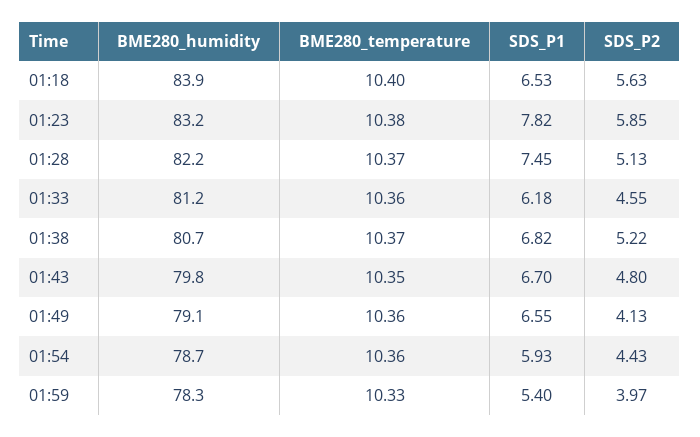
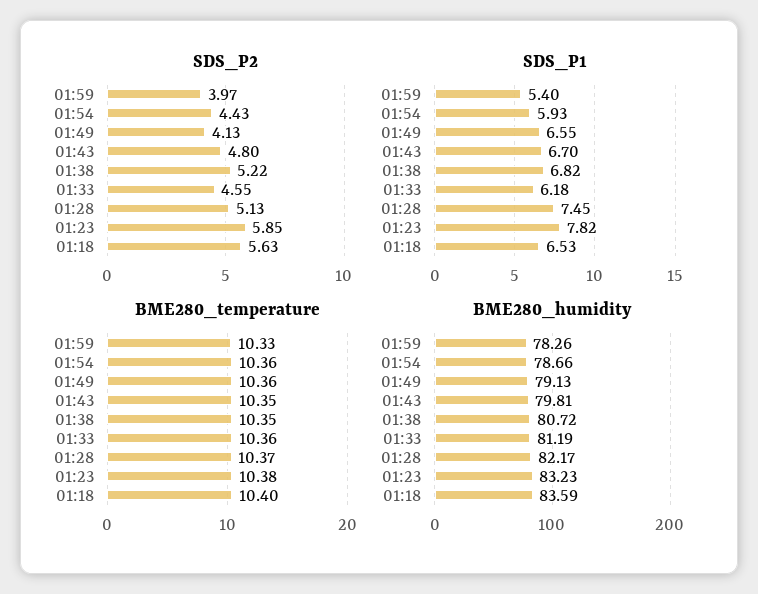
  {
    "BME280_humidity": {
-     "01:18": 83.9,
+     "01:18": 83.59,
      "01:23": 83.23,
      "01:28": 82.17,
      "01:33": 81.19,
      "01:38": 80.72,
      "01:43": 79.81,
      "01:49": 79.13,
      "01:54": 78.66,
      "01:59": 78.26
    },
    "BME280_temperature": {
      "01:18": 10.4,
      "01:23": 10.38,
      "01:28": 10.37,
      "01:33": 10.36,
-     "01:38": 10.37,
+     "01:38": 10.35,
      "01:43": 10.35,
      "01:49": 10.36,
      "01:54": 10.36,
      "01:59": 10.33
    },
    "SDS_P1": {
      "01:18": 6.53,
      "01:23": 7.82,
      "01:28": 7.45,
      "01:33": 6.18,
      "01:38": 6.82,
      "01:43": 6.7,
      "01:49": 6.55,
      "01:54": 5.93,
      "01:59": 5.4
    },
    "SDS_P2": {
      "01:18": 5.63,
      "01:23": 5.85,
      "01:28": 5.13,
      "01:33": 4.55,
      "01:38": 5.22,
      "01:43": 4.8,
      "01:49": 4.13,
      "01:54": 4.43,
      "01:59": 3.97
    }
  }

